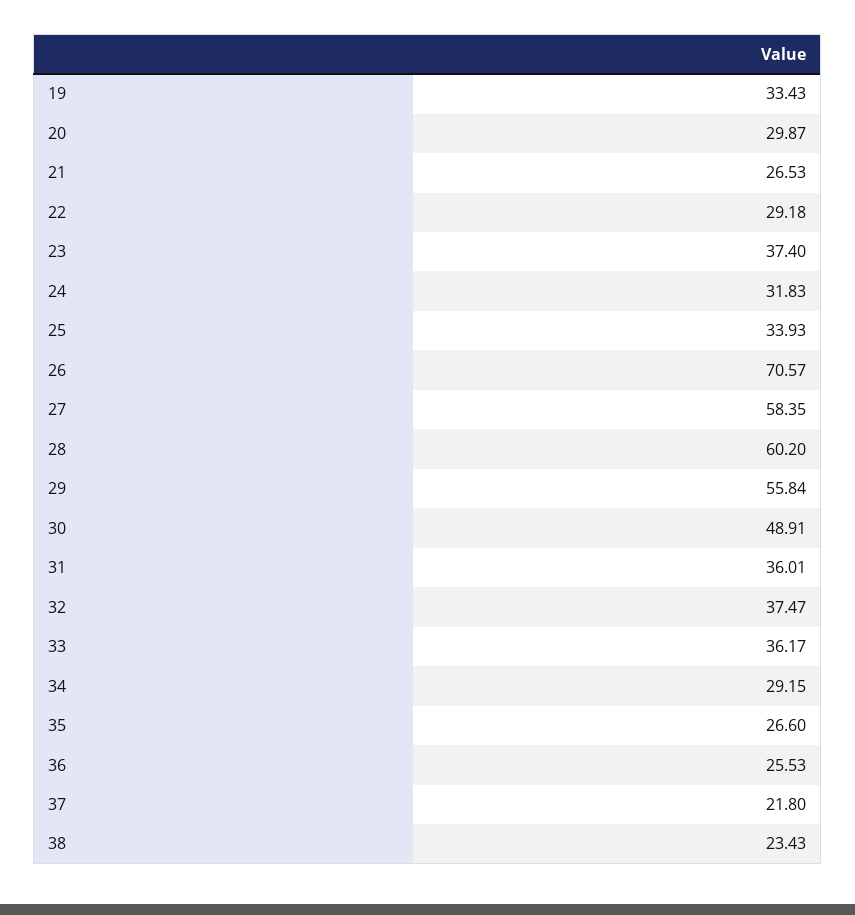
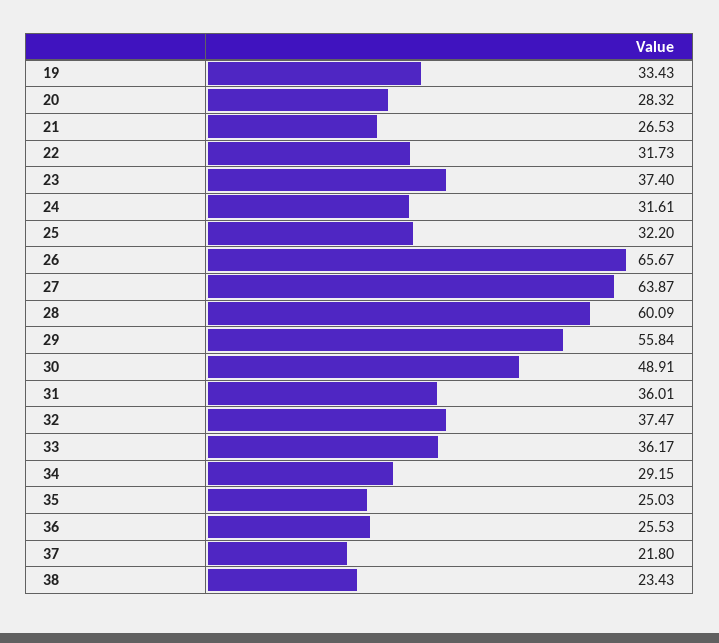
  {
    "19": 33.43,
-   "20": 29.87,
+   "20": 28.32,
    "21": 26.53,
-   "22": 29.18,
+   "22": 31.73,
    "23": 37.4,
-   "24": 31.83,
+   "24": 31.61,
-   "25": 33.93,
+   "25": 32.2,
-   "26": 70.57,
+   "26": 65.67,
-   "27": 58.35,
+   "27": 63.87,
-   "28": 60.2,
+   "28": 60.09,
    "29": 55.84,
    "30": 48.91,
    "31": 36.01,
    "32": 37.47,
    "33": 36.17,
    "34": 29.15,
-   "35": 26.6,
+   "35": 25.03,
    "36": 25.53,
    "37": 21.8,
    "38": 23.43
  }

